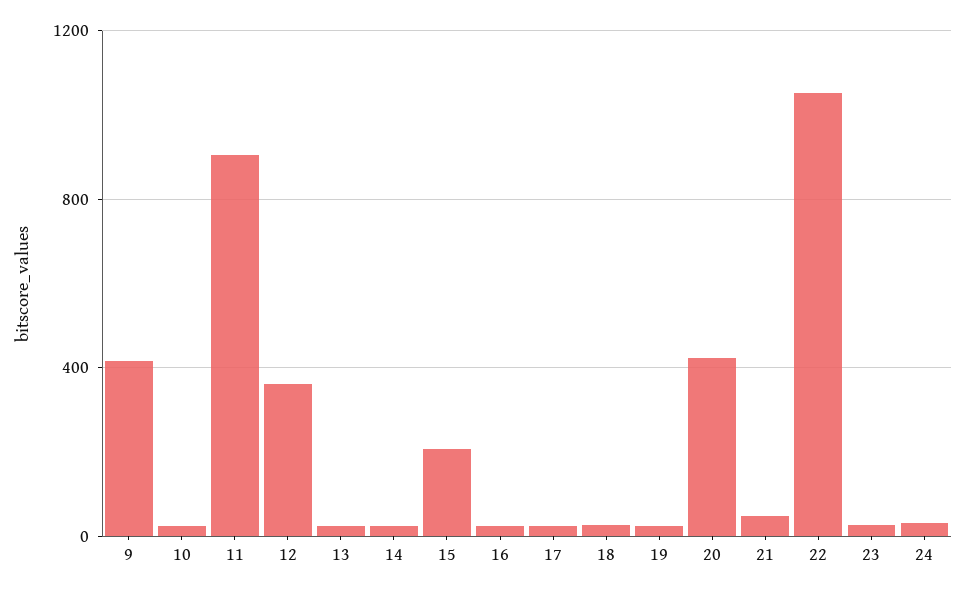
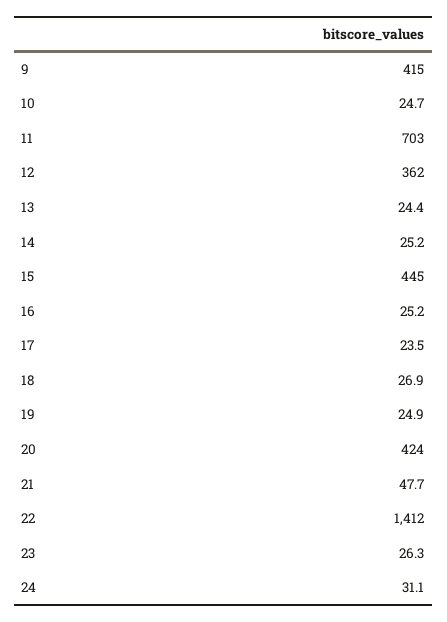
  {
    "9": 415,
    "10": 24.7,
-   "11": 900,
+   "11": 703,
    "12": 362,
    "13": 24.4,
    "14": 25.2,
-   "15": 200,
+   "15": 445,
    "16": 25.2,
    "17": 23.5,
    "18": 26.9,
    "19": 24.9,
    "20": 424,
    "21": 47.7,
-   "22": 1050,
+   "22": 1412,
    "23": 26.3,
    "24": 31.1
  }

